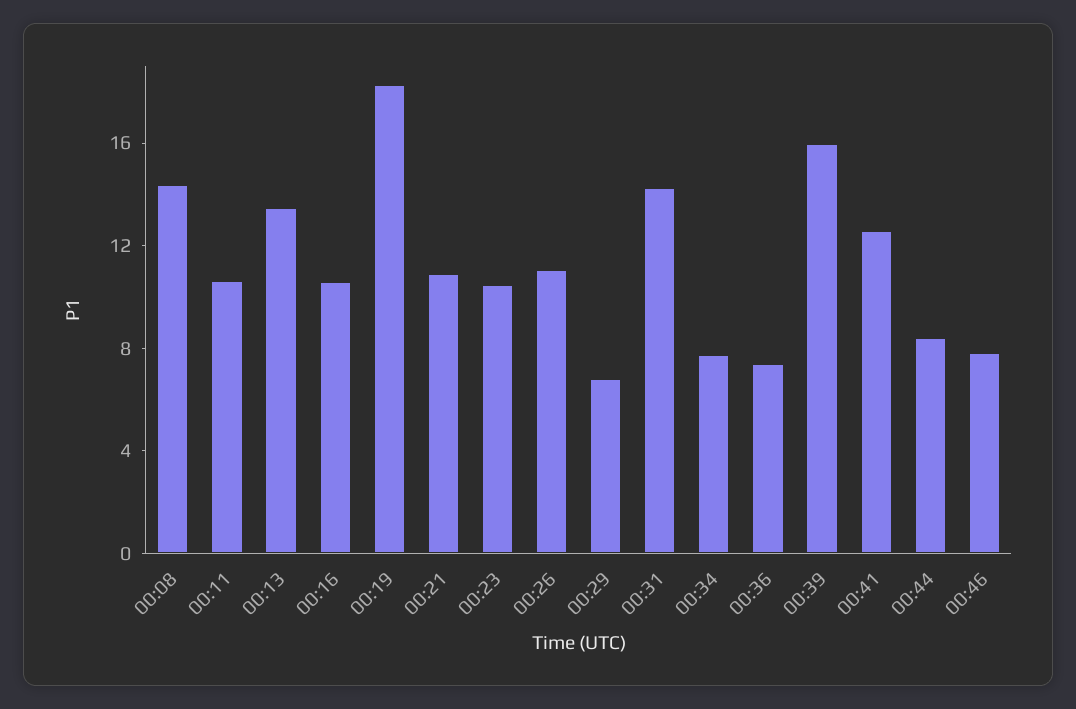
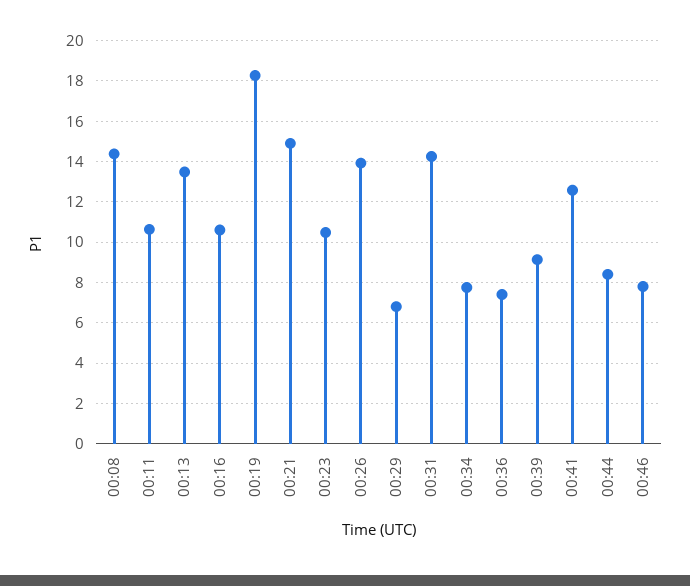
  {
    "00:08": 14.5,
    "00:11": 10.5,
    "00:13": 13.5,
    "00:16": 10.5,
    "00:19": 18.5,
-   "00:21": 11,
+   "00:21": 15,
    "00:23": 10.5,
-   "00:26": 11,
+   "00:26": 14,
    "00:29": 7,
    "00:31": 14.5,
    "00:34": 8,
    "00:36": 7.5,
-   "00:39": 16,
+   "00:39": 9,
    "00:41": 12.5,
    "00:44": 8.5,
    "00:46": 8
  }

